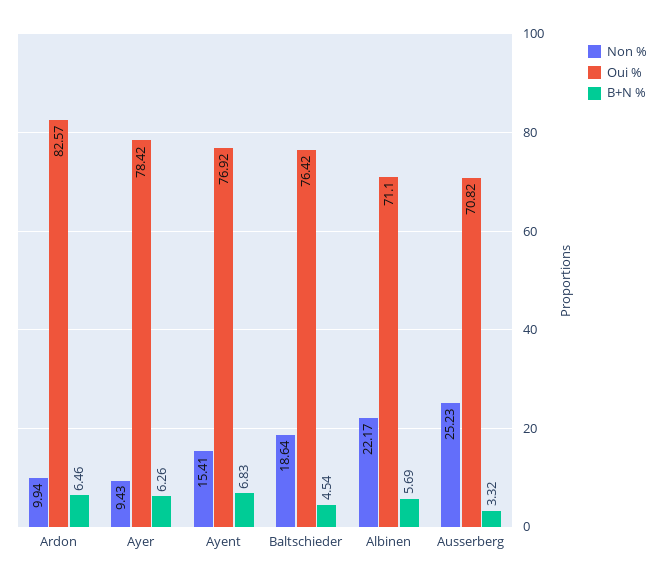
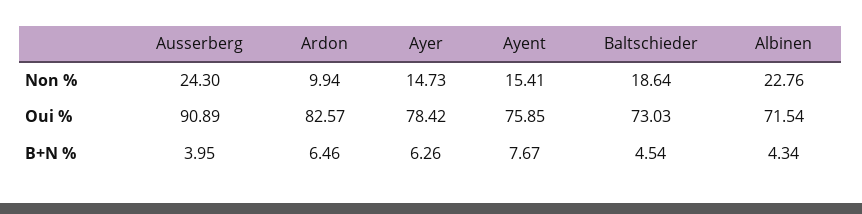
  {
    "Non %": {
      "Ardon": 9.94,
-     "Ayer": 9.43,
+     "Ayer": 14.73,
      "Ayent": 15.41,
      "Baltschieder": 18.64,
-     "Albinen": 22.17,
+     "Albinen": 22.76,
-     "Ausserberg": 25.23
+     "Ausserberg": 24.3
    },
    "Oui %": {
      "Ardon": 82.57,
      "Ayer": 78.42,
-     "Ayent": 76.92,
+     "Ayent": 75.85,
-     "Baltschieder": 76.42,
+     "Baltschieder": 73.03,
-     "Albinen": 71.1,
+     "Albinen": 71.54,
-     "Ausserberg": 70.82
+     "Ausserberg": 90.89
    },
    "B+N %": {
      "Ardon": 6.46,
      "Ayer": 6.26,
-     "Ayent": 6.83,
+     "Ayent": 7.67,
      "Baltschieder": 4.54,
-     "Albinen": 5.69,
+     "Albinen": 4.34,
-     "Ausserberg": 3.32
+     "Ausserberg": 3.95
    }
  }

